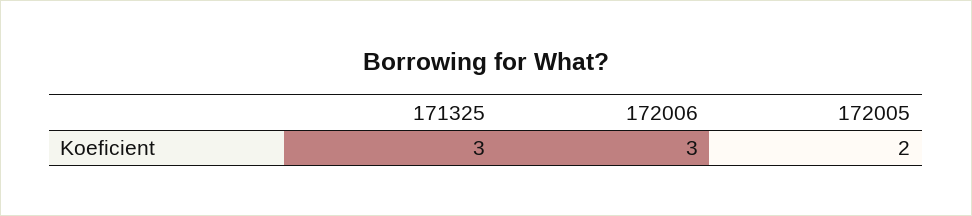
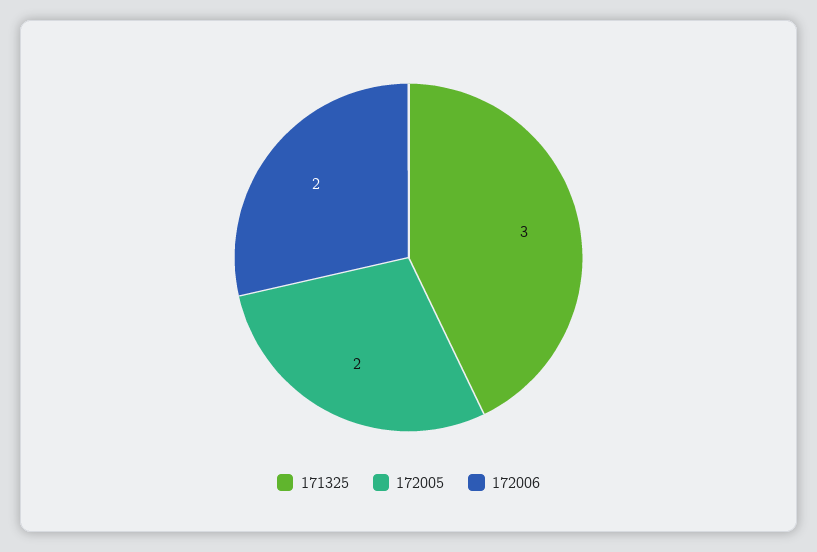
  {
    "171325": 3,
-   "172006": 3,
+   "172006": 2,
    "172005": 2
  }

